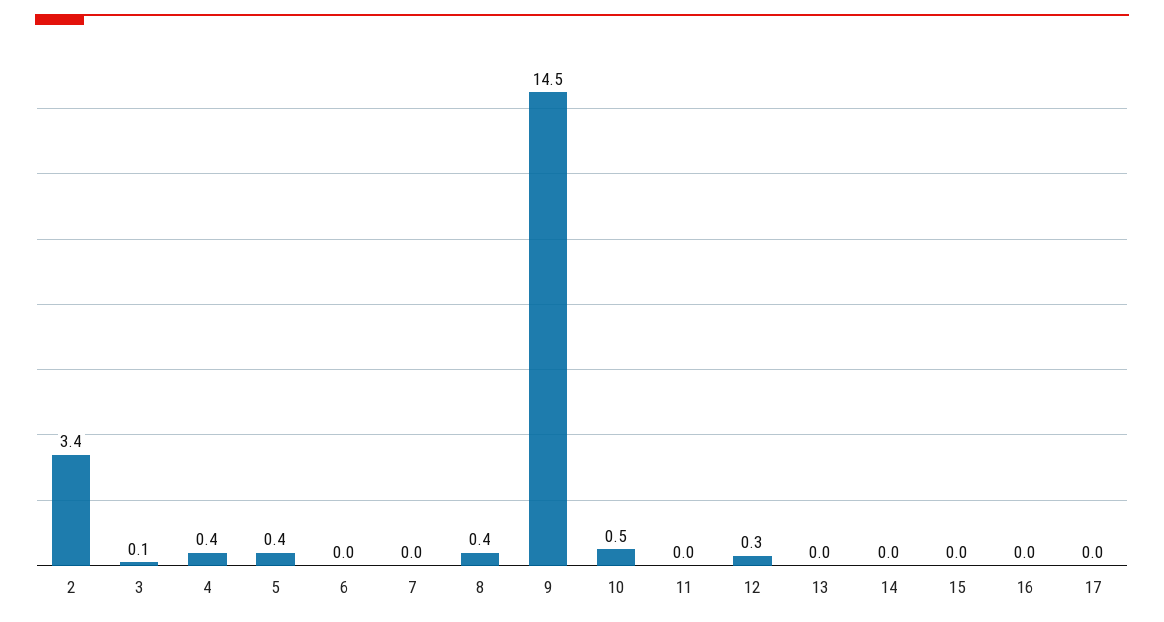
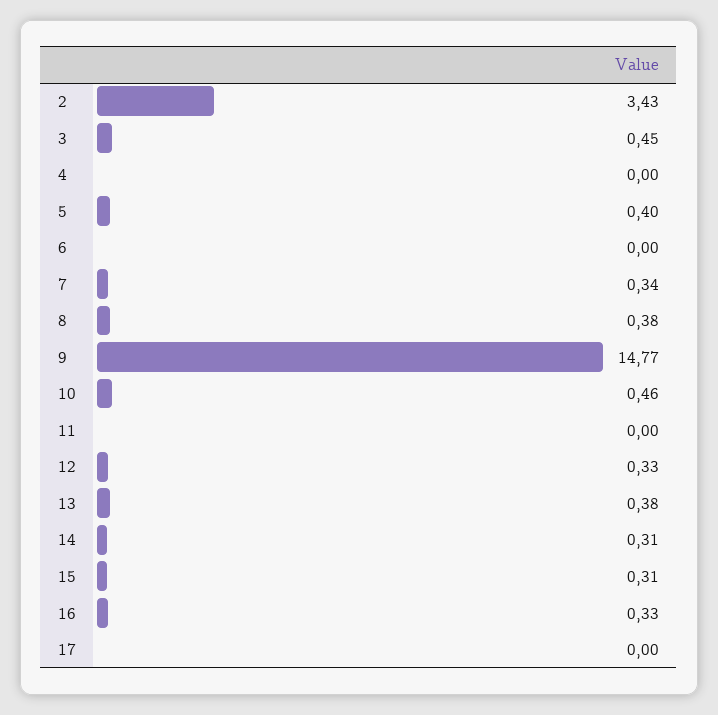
  {
    "2": 3.43,
-   "3": 0.1,
+   "3": 0.45,
-   "4": 0.4,
+   "4": 0,
    "5": 0.4,
    "6": 0,
-   "7": 0,
+   "7": 0.34,
    "8": 0.38,
-   "9": 14.5,
+   "9": 14.77,
    "10": 0.46,
    "11": 0,
    "12": 0.33,
-   "13": 0,
+   "13": 0.38,
-   "14": 0,
+   "14": 0.31,
-   "15": 0,
+   "15": 0.31,
-   "16": 0,
+   "16": 0.33,
    "17": 0
  }

